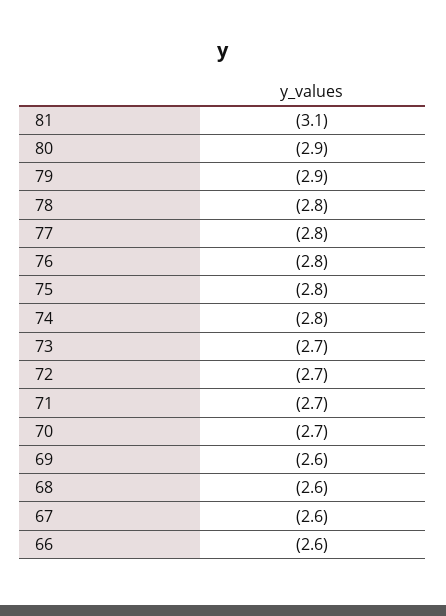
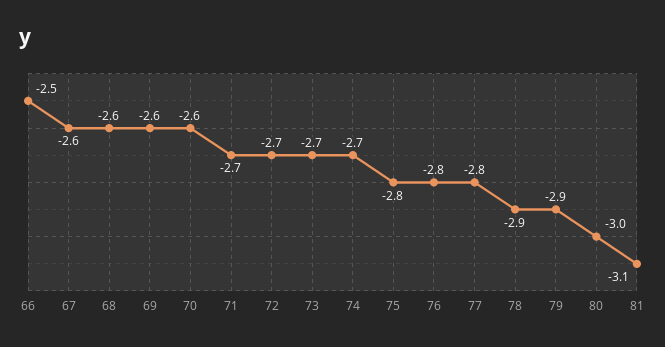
  {
    "81": -3.1,
-   "80": -2.9,
+   "80": -3,
    "79": -2.9,
-   "78": -2.8,
+   "78": -2.9,
    "77": -2.8,
    "76": -2.8,
    "75": -2.8,
-   "74": -2.8,
+   "74": -2.7,
    "73": -2.7,
    "72": -2.7,
    "71": -2.7,
-   "70": -2.7,
+   "70": -2.6,
    "69": -2.6,
    "68": -2.6,
    "67": -2.6,
-   "66": -2.6
+   "66": -2.5
  }

